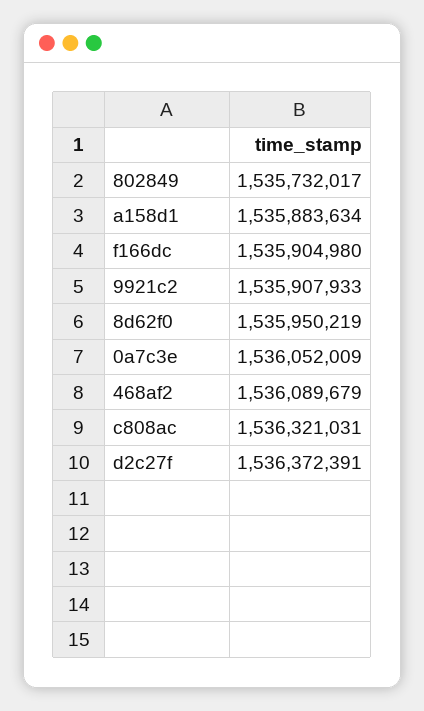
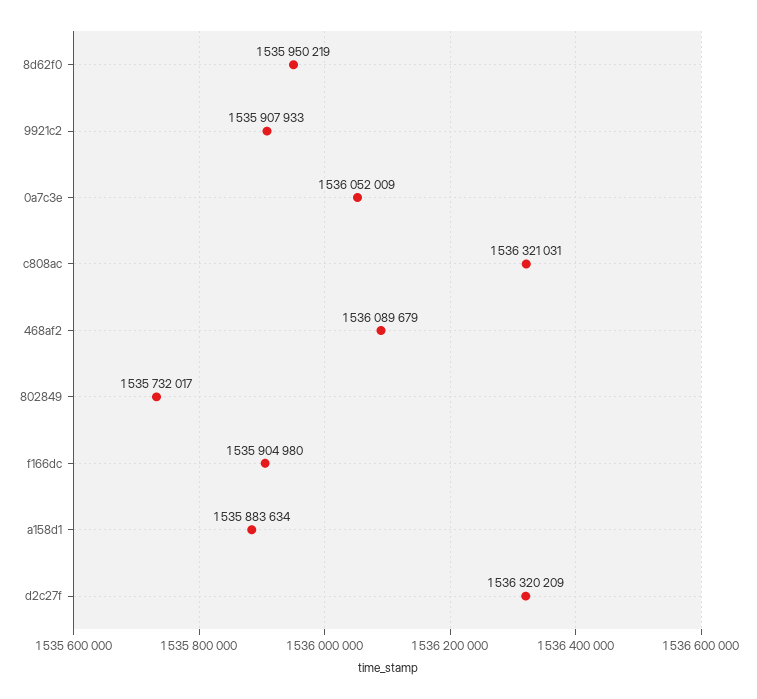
  {
    "802849": 1535732017,
    "a158d1": 1535883634,
    "f166dc": 1535904980,
    "9921c2": 1535907933,
    "8d62f0": 1535950219,
    "0a7c3e": 1536052009,
    "468af2": 1536089679,
    "c808ac": 1536321031,
-   "d2c27f": 1536372391
+   "d2c27f": 1536320209
  }

